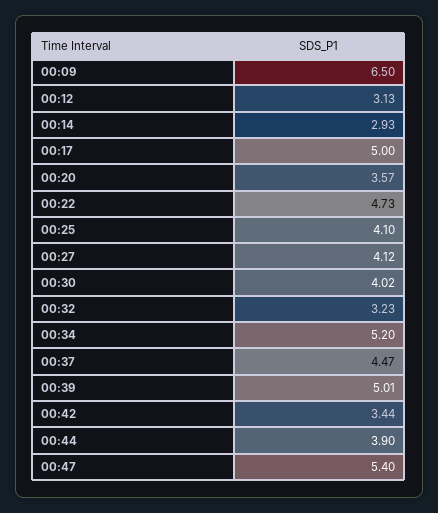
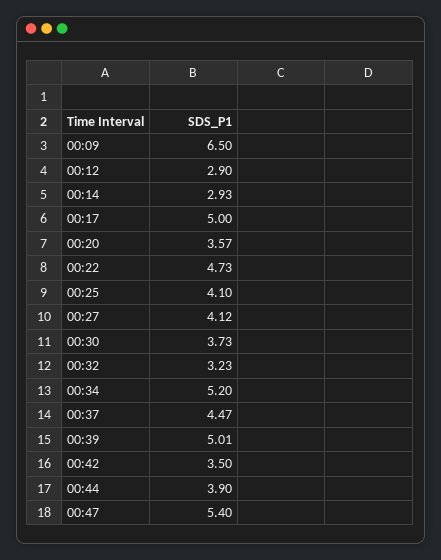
  {
    "00:09": 6.5,
-   "00:12": 3.13,
+   "00:12": 2.9,
    "00:14": 2.93,
    "00:17": 5,
    "00:20": 3.57,
    "00:22": 4.73,
    "00:25": 4.1,
    "00:27": 4.12,
-   "00:30": 4.02,
+   "00:30": 3.73,
    "00:32": 3.23,
    "00:34": 5.2,
    "00:37": 4.47,
    "00:39": 5.01,
-   "00:42": 3.44,
+   "00:42": 3.5,
    "00:44": 3.9,
    "00:47": 5.4
  }

